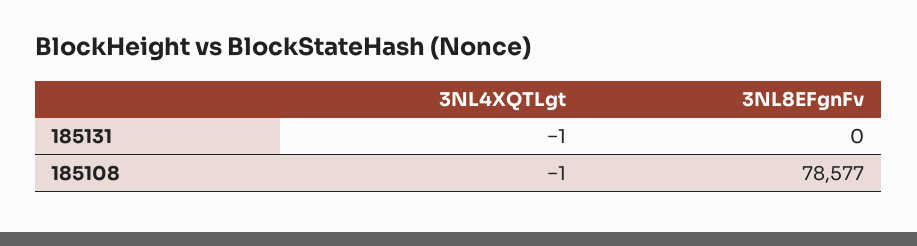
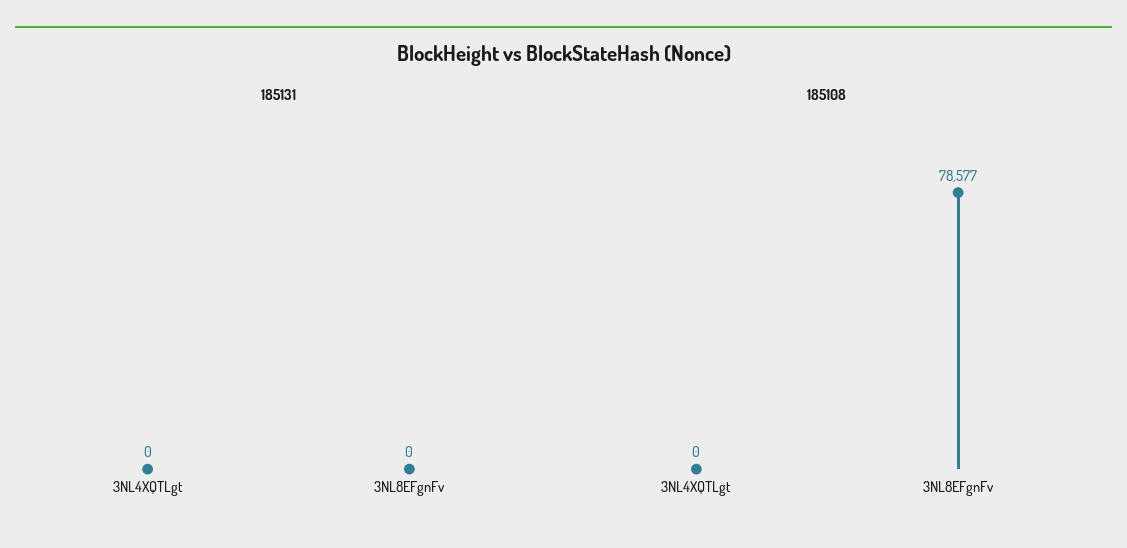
  {
    "185131": {
-     "3NL4XQTLgt": -1,
+     "3NL4XQTLgt": 0,
      "3NL8EFgnFv": 0
    },
    "185108": {
-     "3NL4XQTLgt": -1,
+     "3NL4XQTLgt": 0,
      "3NL8EFgnFv": 78577
    }
  }

